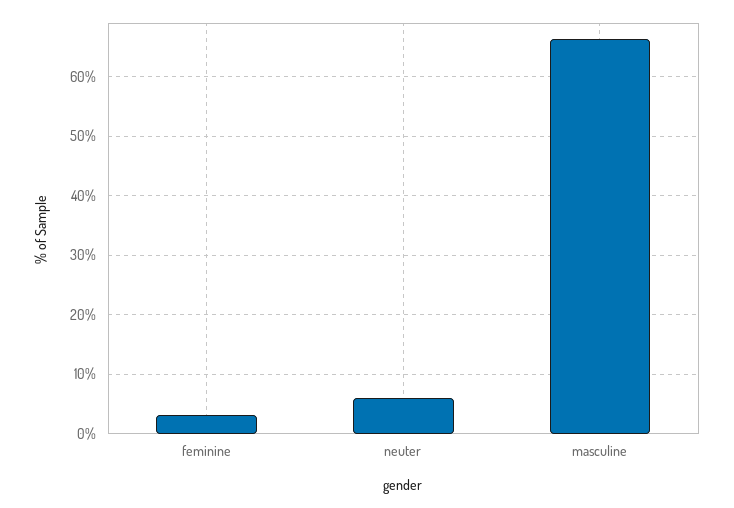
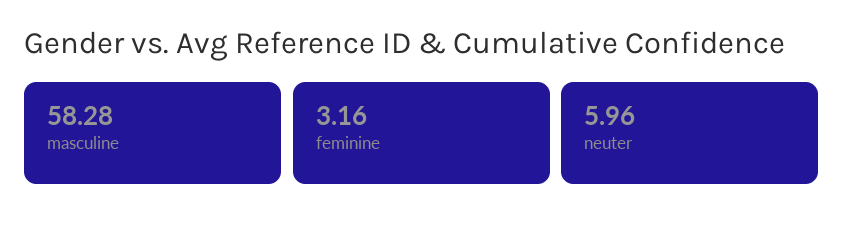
  {
    "feminine": 3.16,
    "neuter": 5.96,
-   "masculine": 66
+   "masculine": 58.28
  }

